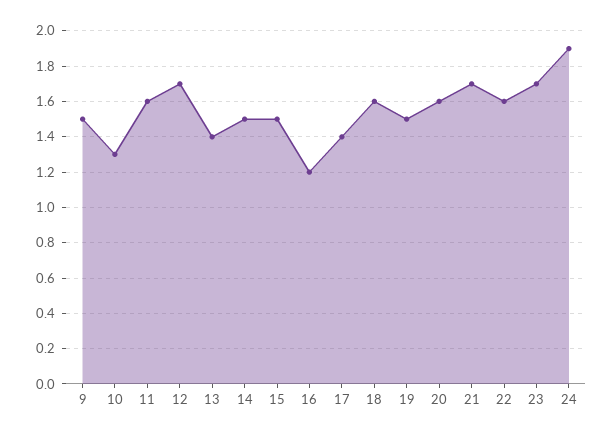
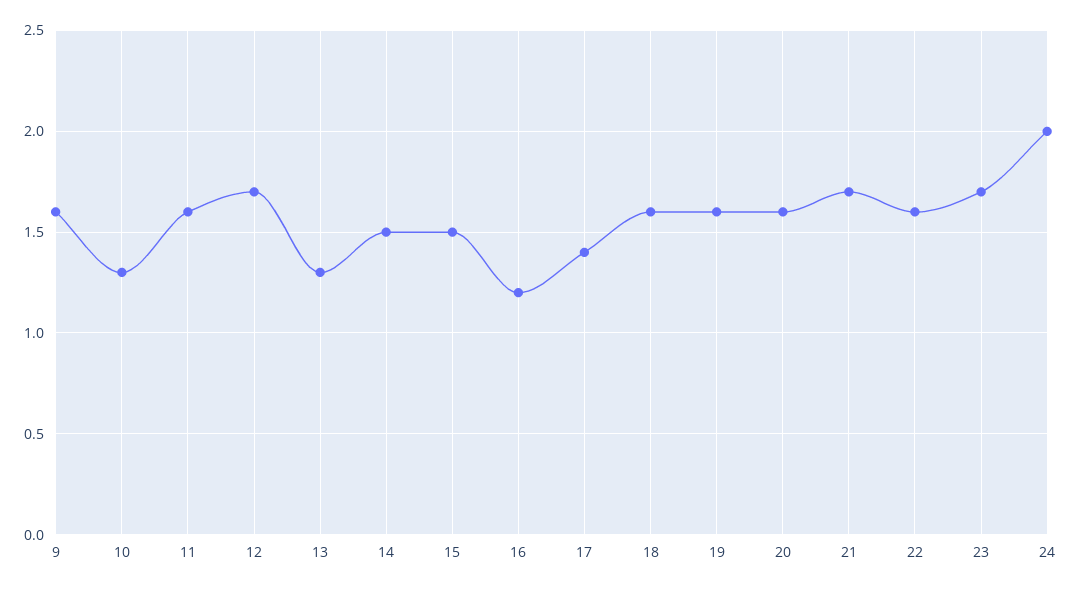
  {
-   "9": 1.5,
+   "9": 1.6,
    "10": 1.3,
    "11": 1.6,
    "12": 1.7,
-   "13": 1.4,
+   "13": 1.3,
    "14": 1.5,
    "15": 1.5,
    "16": 1.2,
    "17": 1.4,
    "18": 1.6,
-   "19": 1.5,
+   "19": 1.6,
    "20": 1.6,
    "21": 1.7,
    "22": 1.6,
    "23": 1.7,
-   "24": 1.9
+   "24": 2
  }

